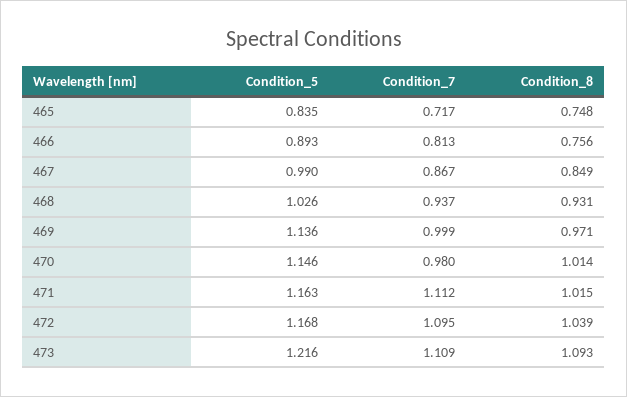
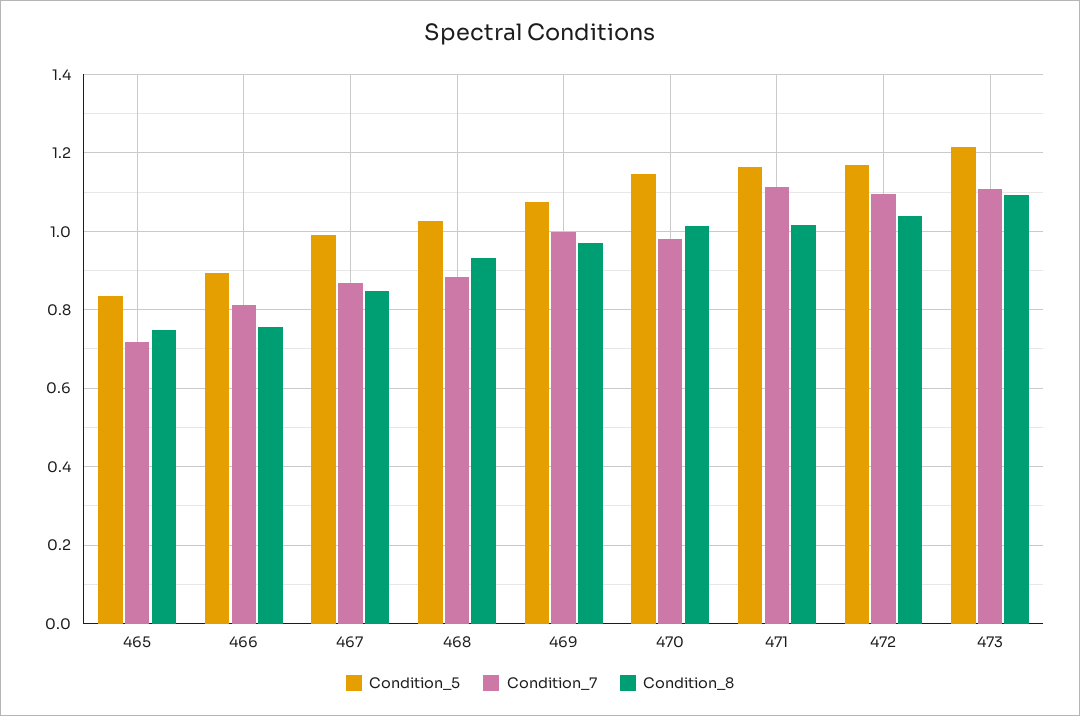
  {
    "Condition_5": {
      "465": 0.835,
      "466": 0.893,
      "467": 0.99,
      "468": 1.026,
-     "469": 1.136,
+     "469": 1.08,
      "470": 1.146,
      "471": 1.163,
      "472": 1.168,
      "473": 1.216
    },
    "Condition_7": {
      "465": 0.717,
      "466": 0.813,
      "467": 0.867,
-     "468": 0.937,
+     "468": 0.88,
      "469": 0.999,
      "470": 0.98,
      "471": 1.112,
      "472": 1.095,
      "473": 1.109
    },
    "Condition_8": {
      "465": 0.748,
      "466": 0.756,
      "467": 0.849,
      "468": 0.931,
      "469": 0.971,
      "470": 1.014,
      "471": 1.015,
      "472": 1.039,
      "473": 1.093
    }
  }

